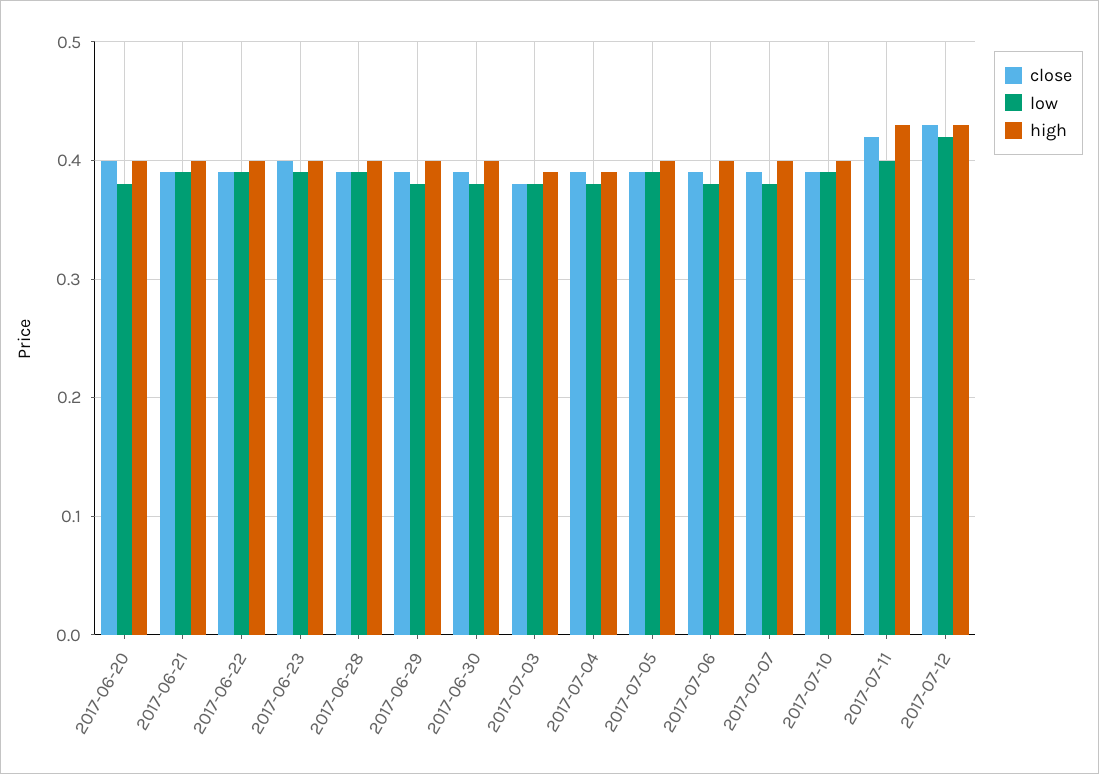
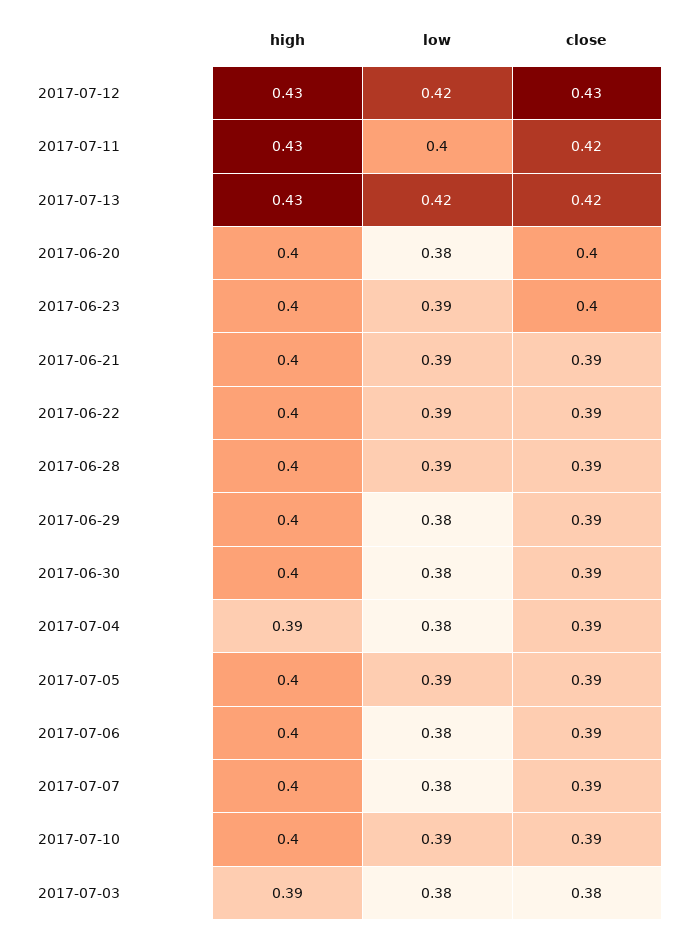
  {
    "close": {
      "2017-06-20": 0.4,
      "2017-06-21": 0.39,
      "2017-06-22": 0.39,
      "2017-06-23": 0.4,
      "2017-06-28": 0.39,
      "2017-06-29": 0.39,
      "2017-06-30": 0.39,
      "2017-07-03": 0.38,
      "2017-07-04": 0.39,
      "2017-07-05": 0.39,
      "2017-07-06": 0.39,
      "2017-07-07": 0.39,
      "2017-07-10": 0.39,
      "2017-07-11": 0.42,
-     "2017-07-12": 0.43
+     "2017-07-12": 0.43,
+     "2017-07-13": 0.42
    },
    "low": {
      "2017-06-20": 0.38,
      "2017-06-21": 0.39,
      "2017-06-22": 0.39,
      "2017-06-23": 0.39,
      "2017-06-28": 0.39,
      "2017-06-29": 0.38,
      "2017-06-30": 0.38,
      "2017-07-03": 0.38,
      "2017-07-04": 0.38,
      "2017-07-05": 0.39,
      "2017-07-06": 0.38,
      "2017-07-07": 0.38,
      "2017-07-10": 0.39,
      "2017-07-11": 0.4,
-     "2017-07-12": 0.42
+     "2017-07-12": 0.42,
+     "2017-07-13": 0.42
    },
    "high": {
      "2017-06-20": 0.4,
      "2017-06-21": 0.4,
      "2017-06-22": 0.4,
      "2017-06-23": 0.4,
      "2017-06-28": 0.4,
      "2017-06-29": 0.4,
      "2017-06-30": 0.4,
      "2017-07-03": 0.39,
      "2017-07-04": 0.39,
      "2017-07-05": 0.4,
      "2017-07-06": 0.4,
      "2017-07-07": 0.4,
      "2017-07-10": 0.4,
      "2017-07-11": 0.43,
-     "2017-07-12": 0.43
+     "2017-07-12": 0.43,
+     "2017-07-13": 0.43
    }
  }

